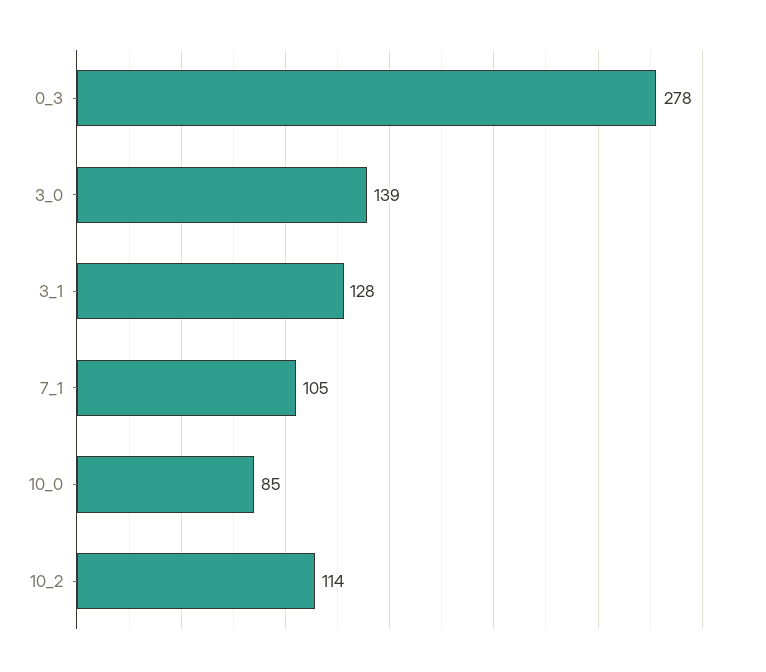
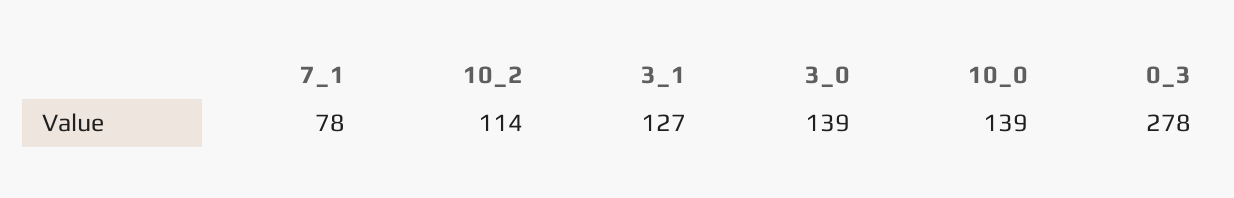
  {
    "0_3": 278,
    "3_0": 139,
-   "3_1": 128,
+   "3_1": 127,
-   "7_1": 105,
+   "7_1": 78,
-   "10_0": 85,
+   "10_0": 139,
    "10_2": 114
  }

